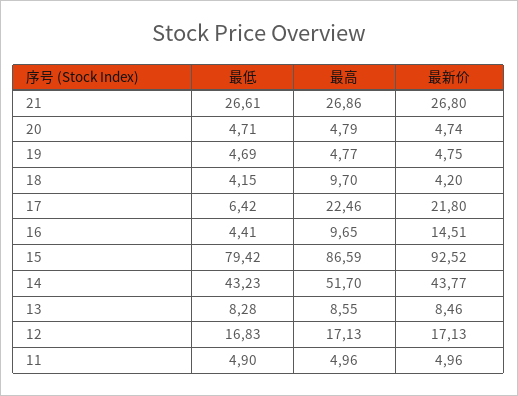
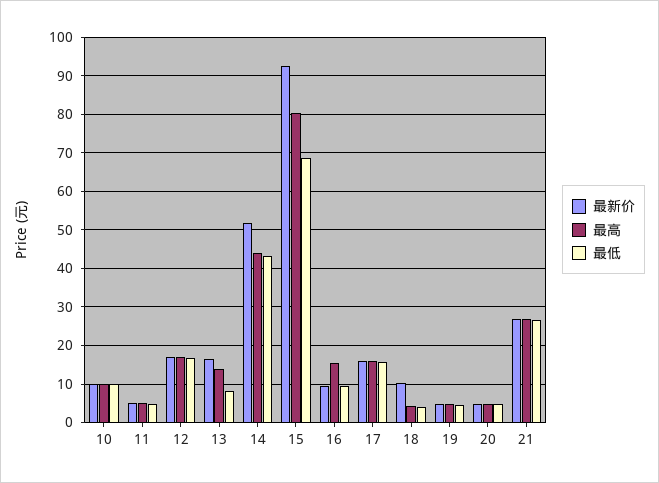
  {
    "最低": {
      "21": 26.61,
      "20": 4.71,
      "19": 4.69,
      "18": 4.15,
-     "17": 6.42,
+     "17": 16,
-     "16": 4.41,
+     "16": 10,
-     "15": 79.42,
+     "15": 68,
      "14": 43.23,
      "13": 8.28,
      "12": 16.83,
-     "11": 4.9
+     "11": 4.9,
+     "10": 10
    },
    "最高": {
      "21": 26.86,
      "20": 4.79,
      "19": 4.77,
-     "18": 9.7,
+     "18": 4,
-     "17": 22.46,
+     "17": 16,
-     "16": 9.65,
+     "16": 16,
-     "15": 86.59,
+     "15": 80,
-     "14": 51.7,
+     "14": 44,
-     "13": 8.55,
+     "13": 14,
      "12": 17.13,
-     "11": 4.96
+     "11": 4.96,
+     "10": 10
    },
    "最新价": {
      "21": 26.8,
      "20": 4.74,
      "19": 4.75,
-     "18": 4.2,
+     "18": 10,
-     "17": 21.8,
+     "17": 16,
-     "16": 14.51,
+     "16": 10,
      "15": 92.52,
-     "14": 43.77,
+     "14": 52,
-     "13": 8.46,
+     "13": 16,
      "12": 17.13,
-     "11": 4.96
+     "11": 4.96,
+     "10": 10
    }
  }

